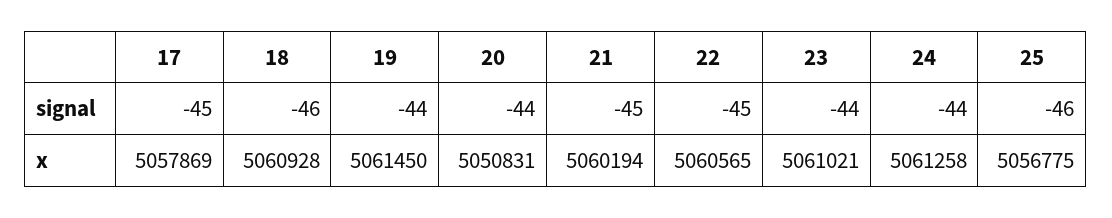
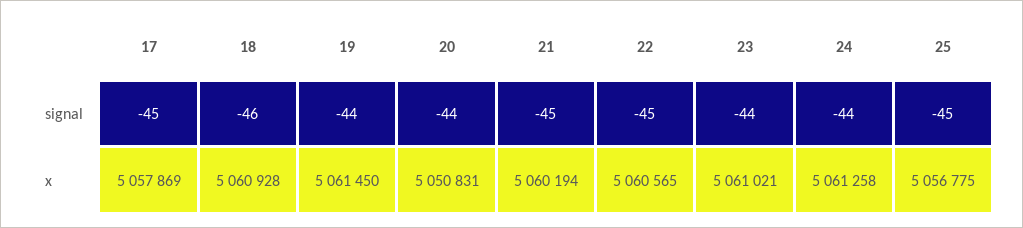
  {
    "17": {
      "signal": -45,
      "x": 5057869
    },
    "18": {
      "signal": -46,
      "x": 5060928
    },
    "19": {
      "signal": -44,
      "x": 5061450
    },
    "20": {
      "signal": -44,
      "x": 5050831
    },
    "21": {
      "signal": -45,
      "x": 5060194
    },
    "22": {
      "signal": -45,
      "x": 5060565
    },
    "23": {
      "signal": -44,
      "x": 5061021
    },
    "24": {
      "signal": -44,
      "x": 5061258
    },
    "25": {
-     "signal": -46,
+     "signal": -45,
      "x": 5056775
    }
  }

